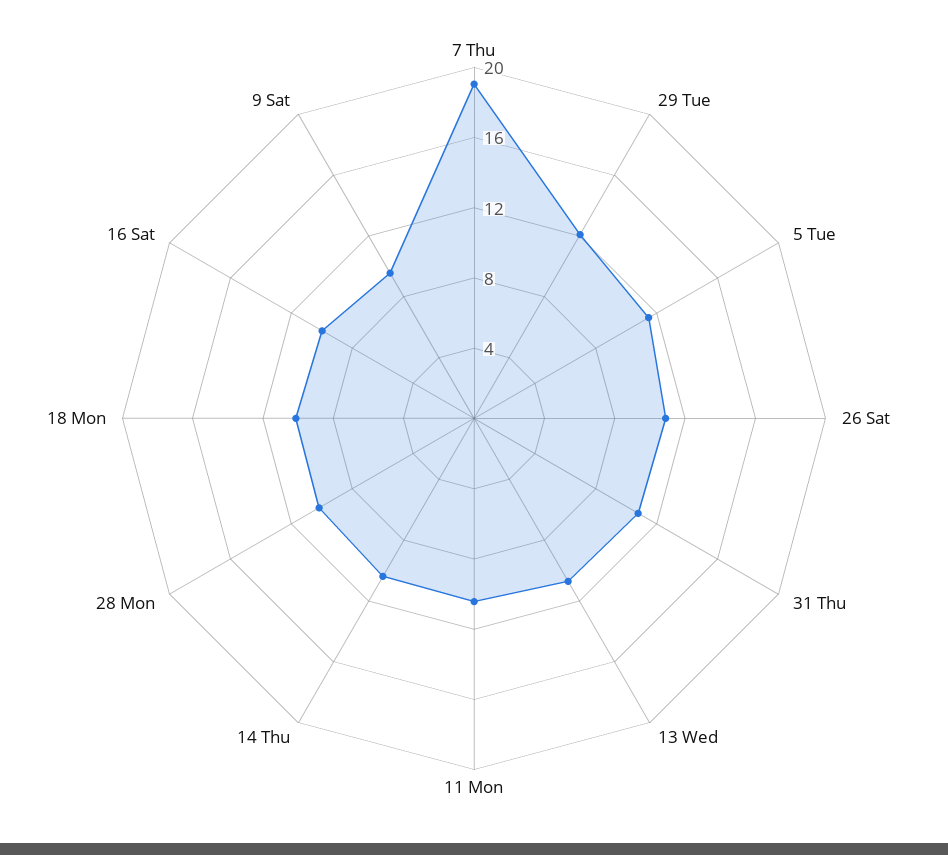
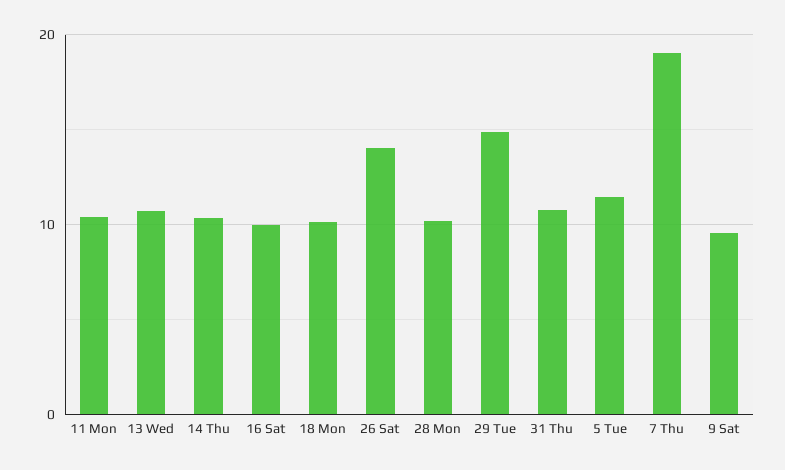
  {
    "7 Thu": 19,
-   "29 Tue": 12,
+   "29 Tue": 15,
    "5 Tue": 11,
-   "26 Sat": 11,
+   "26 Sat": 14,
    "31 Thu": 11,
    "13 Wed": 11,
    "11 Mon": 10,
    "14 Thu": 10,
    "28 Mon": 10,
    "18 Mon": 10,
    "16 Sat": 10,
    "9 Sat": 10
  }

